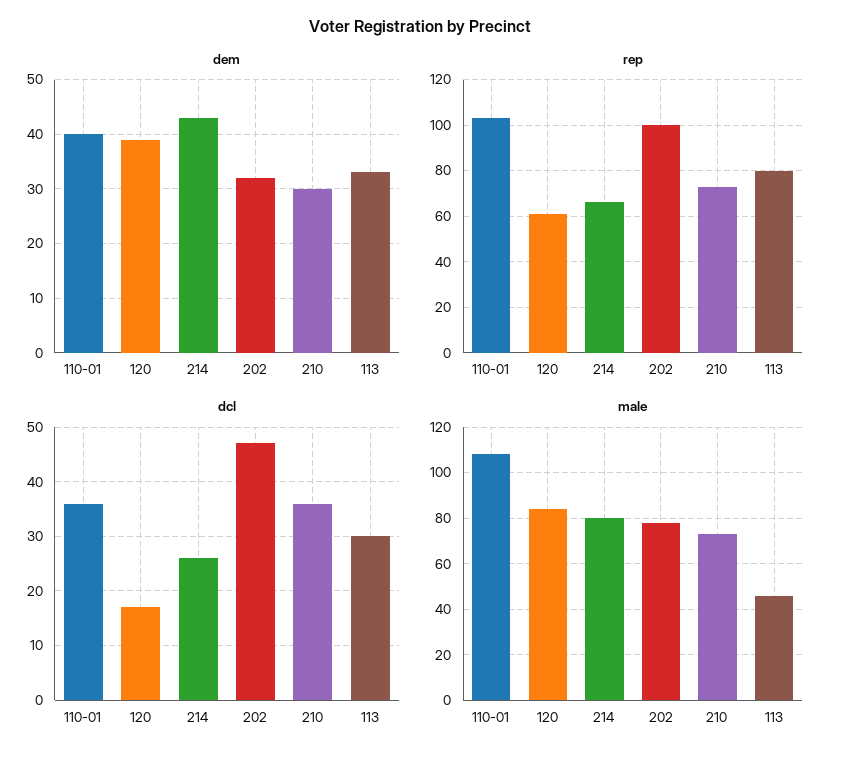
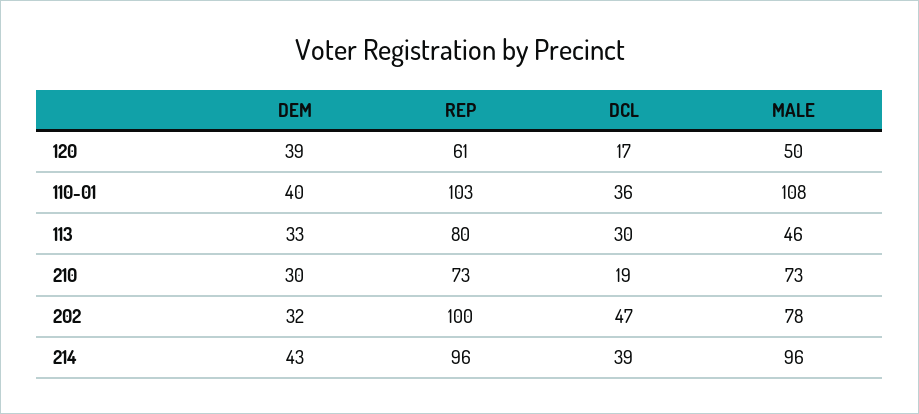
  {
    "dem": {
      "110-01": 40,
      "120": 39,
      "214": 43,
      "202": 32,
      "210": 30,
      "113": 33
    },
    "rep": {
      "110-01": 103,
      "120": 61,
-     "214": 65,
+     "214": 96,
      "202": 100,
      "210": 73,
      "113": 80
    },
    "dcl": {
      "110-01": 36,
      "120": 17,
-     "214": 25,
+     "214": 39,
      "202": 47,
-     "210": 35,
+     "210": 19,
      "113": 30
    },
    "male": {
      "110-01": 108,
-     "120": 85,
+     "120": 50,
-     "214": 80,
+     "214": 96,
      "202": 78,
      "210": 73,
      "113": 46
    }
  }

